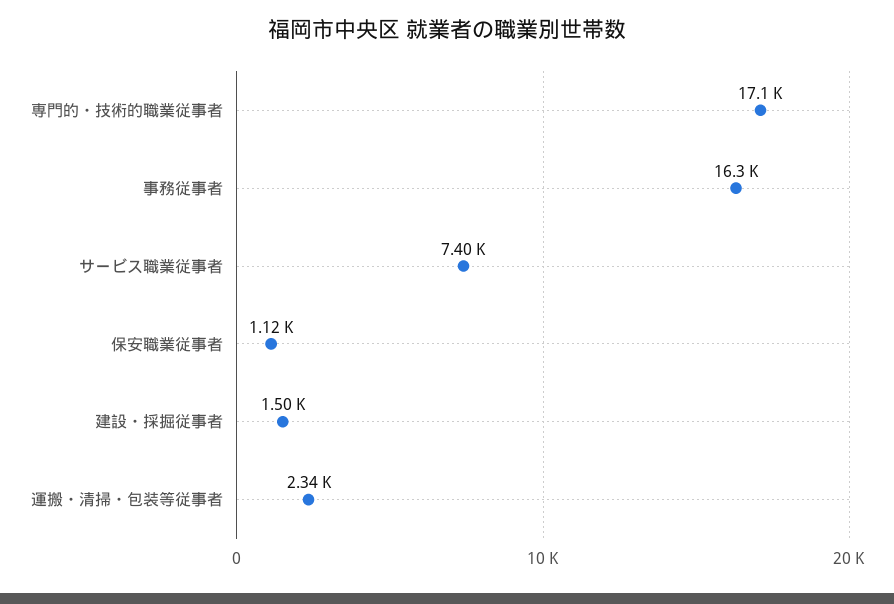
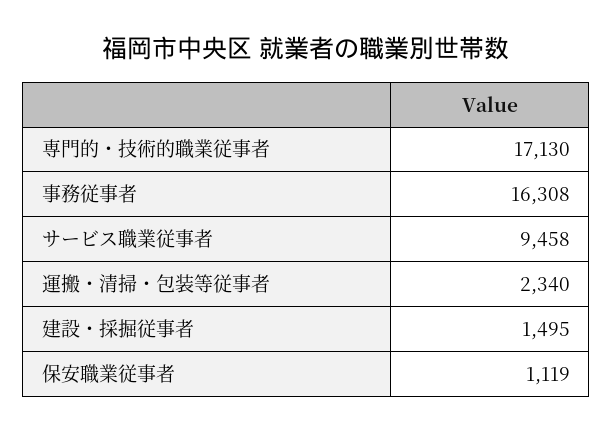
  {
    "専門的・技術的職業従事者": 17130,
    "事務従事者": 16308,
-   "サービス職業従事者": 7400,
+   "サービス職業従事者": 9458,
    "保安職業従事者": 1119,
    "建設・採掘従事者": 1495,
    "運搬・清掃・包装等従事者": 2340
  }

